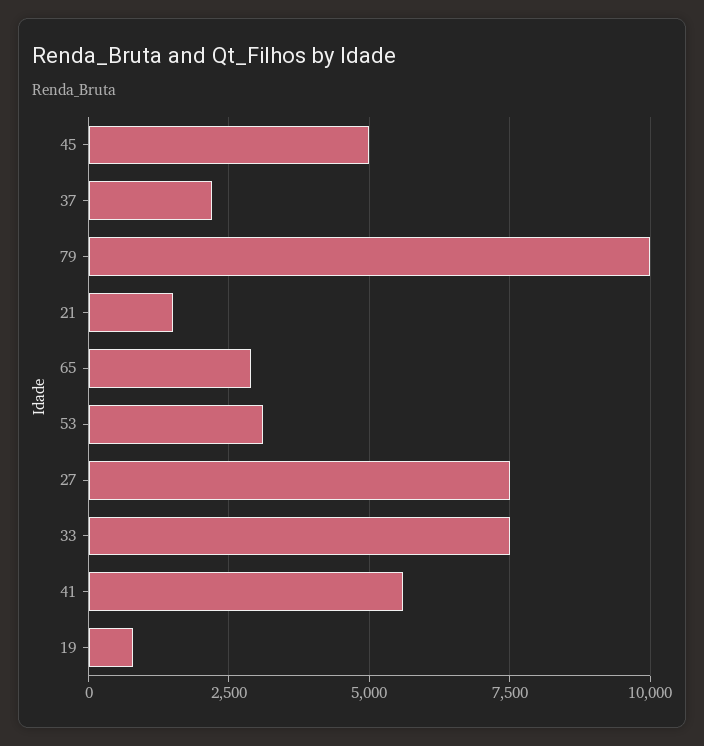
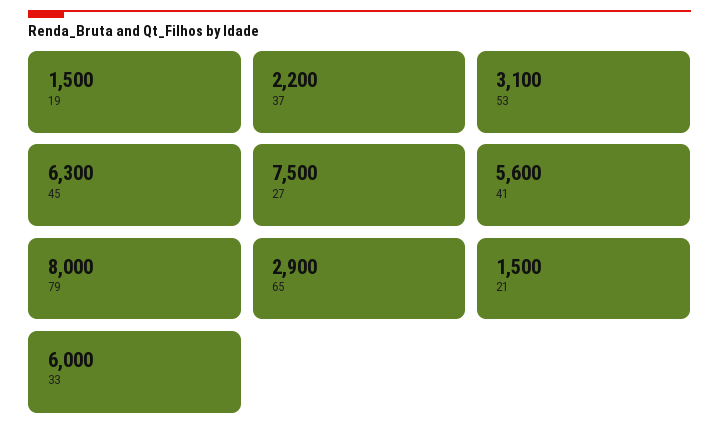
  {
-   "45": 5000,
+   "45": 6300,
    "37": 2200,
-   "79": 10000,
+   "79": 8000,
    "21": 1500,
    "65": 2900,
    "53": 3100,
    "27": 7500,
-   "33": 7500,
+   "33": 6000,
    "41": 5600,
-   "19": 750
+   "19": 1500
  }

